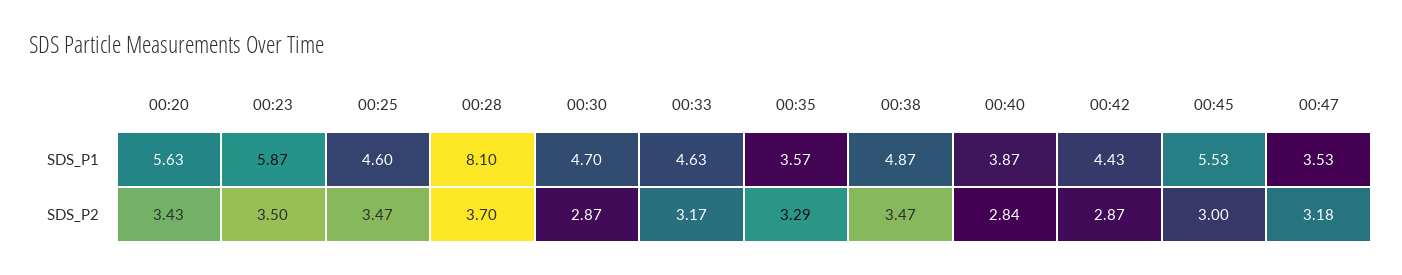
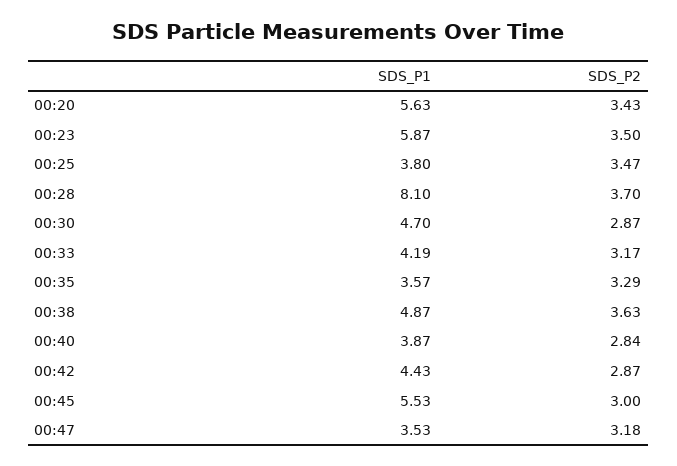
  {
    "00:20": {
      "SDS_P1": 5.63,
      "SDS_P2": 3.43
    },
    "00:23": {
      "SDS_P1": 5.87,
      "SDS_P2": 3.5
    },
    "00:25": {
-     "SDS_P1": 4.6,
+     "SDS_P1": 3.8,
      "SDS_P2": 3.47
    },
    "00:28": {
      "SDS_P1": 8.1,
      "SDS_P2": 3.7
    },
    "00:30": {
      "SDS_P1": 4.7,
      "SDS_P2": 2.87
    },
    "00:33": {
-     "SDS_P1": 4.63,
+     "SDS_P1": 4.19,
      "SDS_P2": 3.17
    },
    "00:35": {
      "SDS_P1": 3.57,
      "SDS_P2": 3.29
    },
    "00:38": {
      "SDS_P1": 4.87,
-     "SDS_P2": 3.47
+     "SDS_P2": 3.63
    },
    "00:40": {
      "SDS_P1": 3.87,
      "SDS_P2": 2.84
    },
    "00:42": {
      "SDS_P1": 4.43,
      "SDS_P2": 2.87
    },
    "00:45": {
      "SDS_P1": 5.53,
      "SDS_P2": 3
    },
    "00:47": {
      "SDS_P1": 3.53,
      "SDS_P2": 3.18
    }
  }

